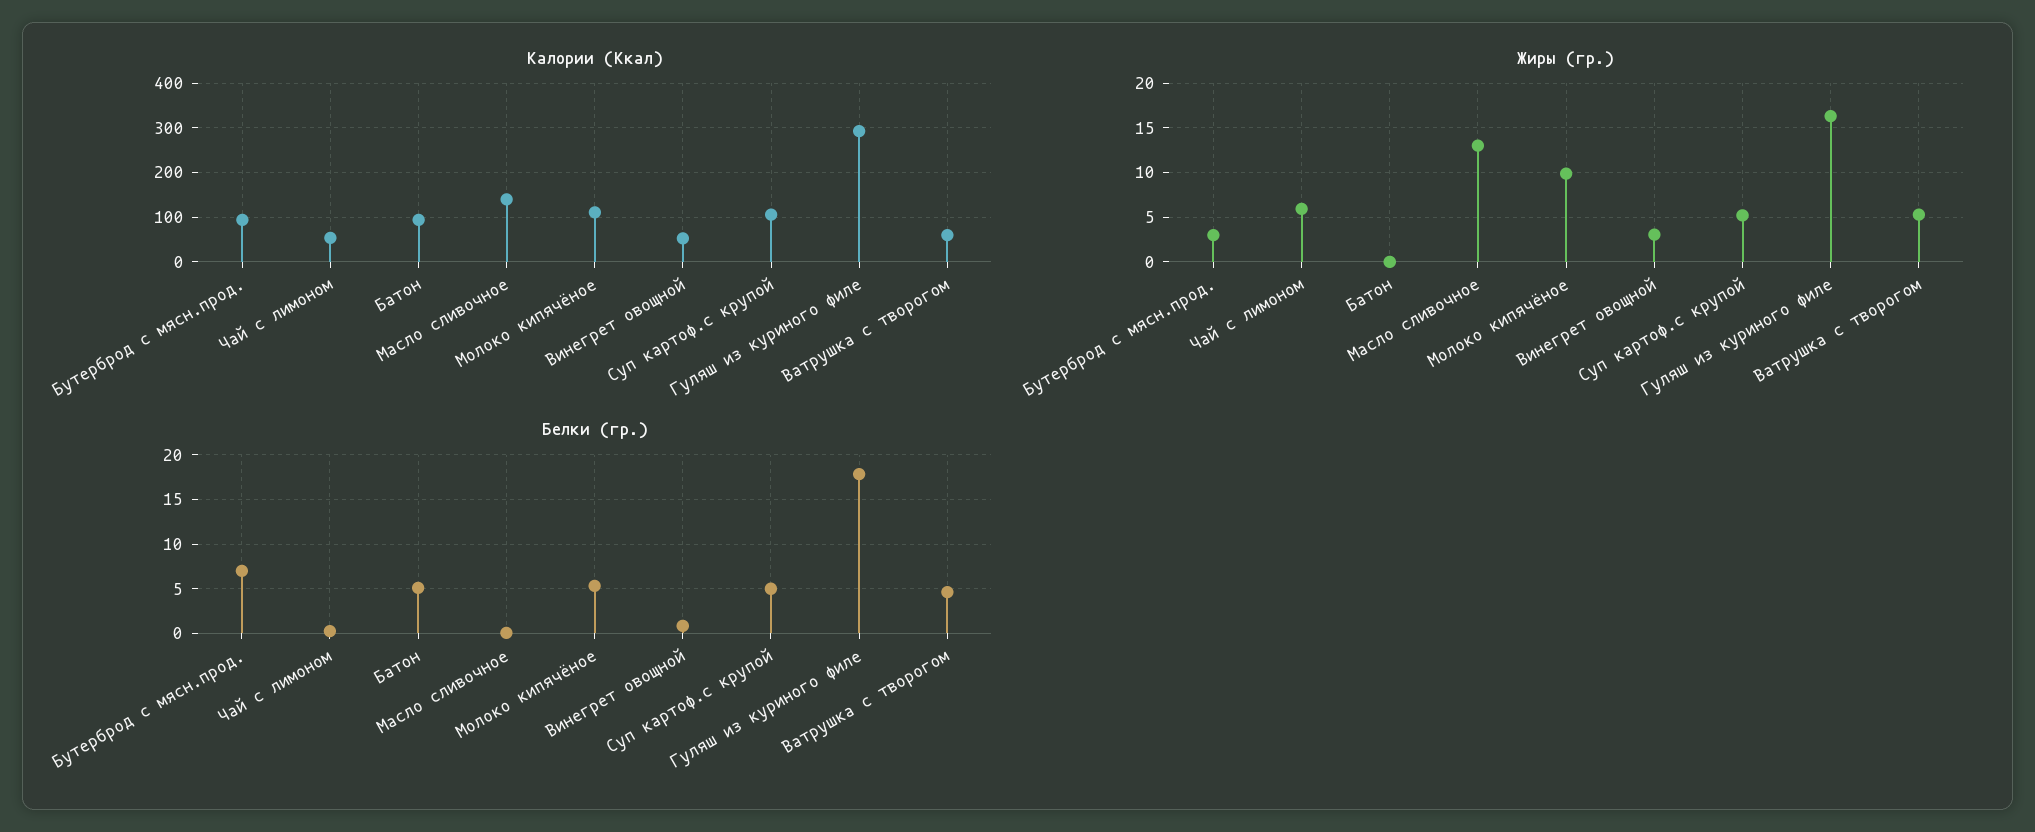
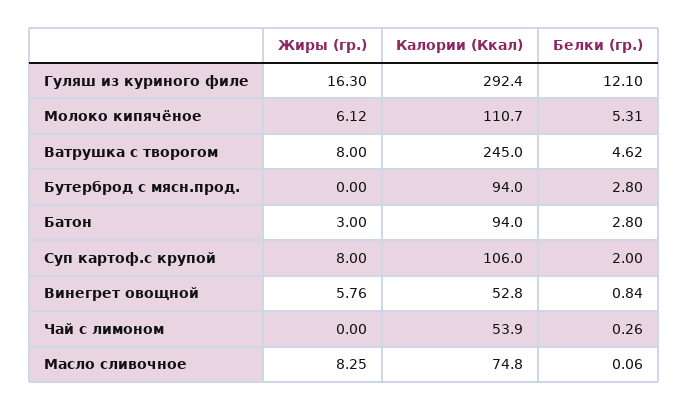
  {
    "Калории (Ккал)": {
      "Бутерброд с мясн.прод.": 94,
      "Чай с лимоном": 53.9,
      "Батон": 94,
-     "Масло сливочное": 140,
+     "Масло сливочное": 74.8,
      "Молоко кипячёное": 110.7,
      "Винегрет овощной": 52.8,
      "Суп картоф.с крупой": 106,
      "Гуляш из куриного филе": 292.4,
-     "Ватрушка с творогом": 60
+     "Ватрушка с творогом": 245
    },
    "Жиры (гр.)": {
-     "Бутерброд с мясн.прод.": 3,
+     "Бутерброд с мясн.прод.": 0,
-     "Чай с лимоном": 6,
+     "Чай с лимоном": 0,
-     "Батон": 0,
+     "Батон": 3,
-     "Масло сливочное": 13,
+     "Масло сливочное": 8.25,
-     "Молоко кипячёное": 10,
+     "Молоко кипячёное": 6.12,
-     "Винегрет овощной": 3,
+     "Винегрет овощной": 5.76,
-     "Суп картоф.с крупой": 5,
+     "Суп картоф.с крупой": 8,
      "Гуляш из куриного филе": 16.3,
-     "Ватрушка с творогом": 5
+     "Ватрушка с творогом": 8
    },
    "Белки (гр.)": {
-     "Бутерброд с мясн.прод.": 7,
+     "Бутерброд с мясн.прод.": 2.8,
      "Чай с лимоном": 0.26,
-     "Батон": 5,
+     "Батон": 2.8,
      "Масло сливочное": 0.06,
      "Молоко кипячёное": 5.31,
      "Винегрет овощной": 0.84,
-     "Суп картоф.с крупой": 5,
+     "Суп картоф.с крупой": 2,
-     "Гуляш из куриного филе": 18,
+     "Гуляш из куриного филе": 12.1,
      "Ватрушка с творогом": 4.62
    }
  }

